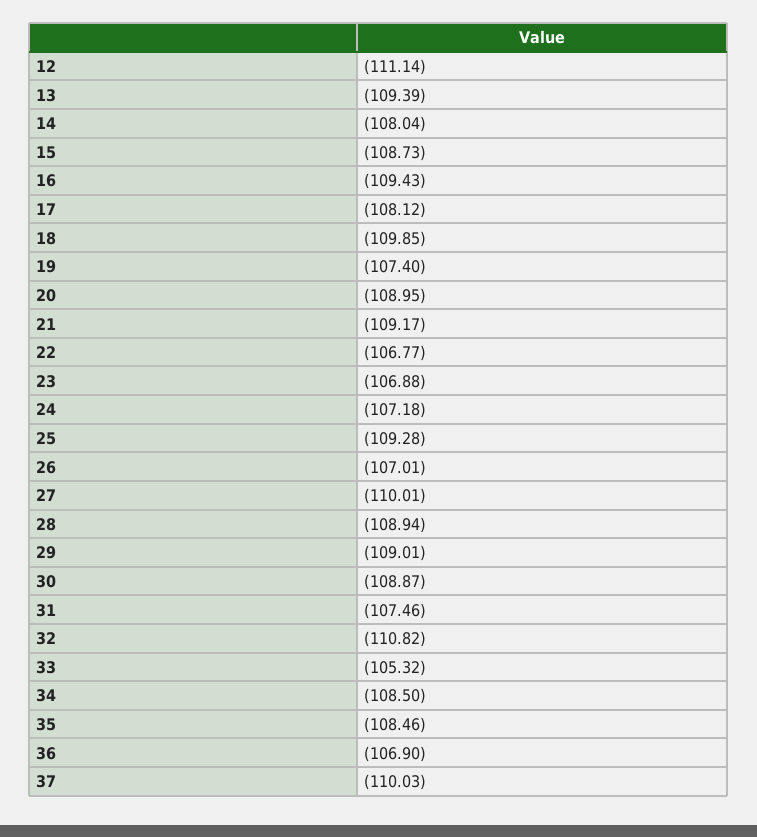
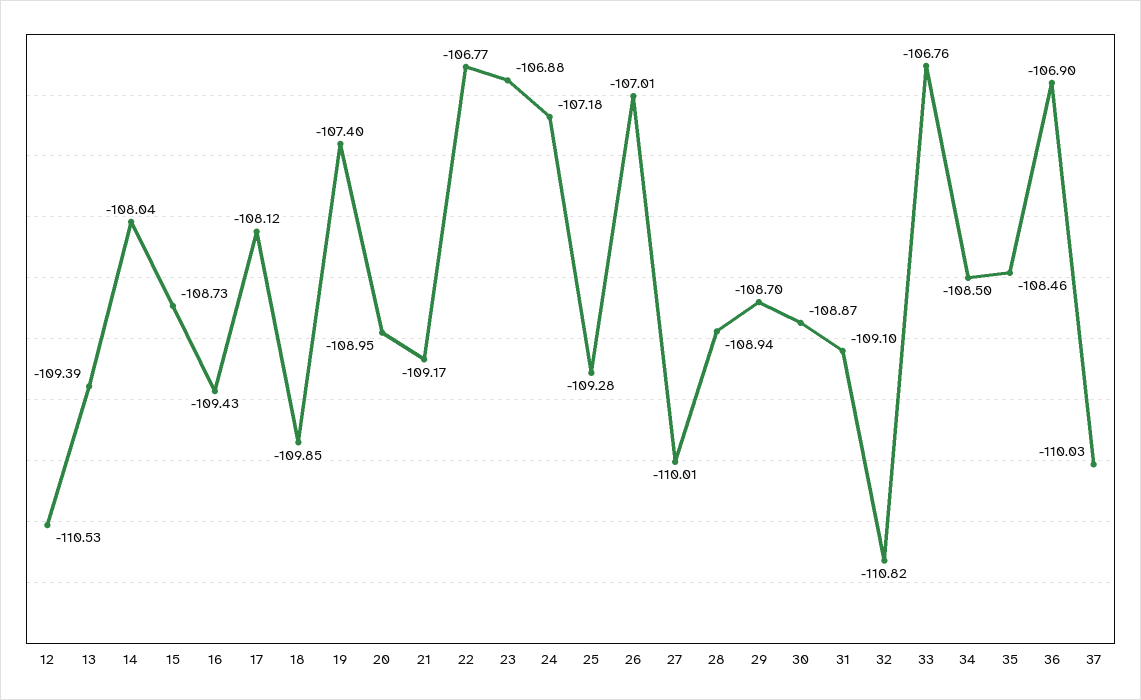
  {
-   "12": -111.14,
+   "12": -110.53,
    "13": -109.39,
    "14": -108.04,
    "15": -108.73,
    "16": -109.43,
    "17": -108.12,
    "18": -109.85,
    "19": -107.4,
    "20": -108.95,
    "21": -109.17,
    "22": -106.77,
    "23": -106.88,
    "24": -107.18,
    "25": -109.28,
    "26": -107.01,
    "27": -110.01,
    "28": -108.94,
-   "29": -109.01,
+   "29": -108.7,
    "30": -108.87,
-   "31": -107.46,
+   "31": -109.1,
    "32": -110.82,
-   "33": -105.32,
+   "33": -106.76,
    "34": -108.5,
    "35": -108.46,
    "36": -106.9,
    "37": -110.03
  }

